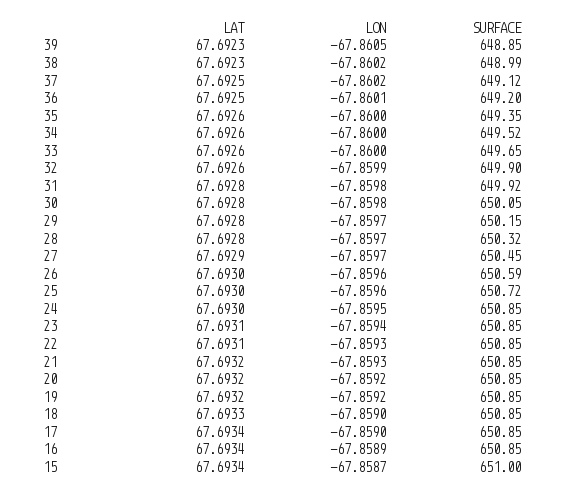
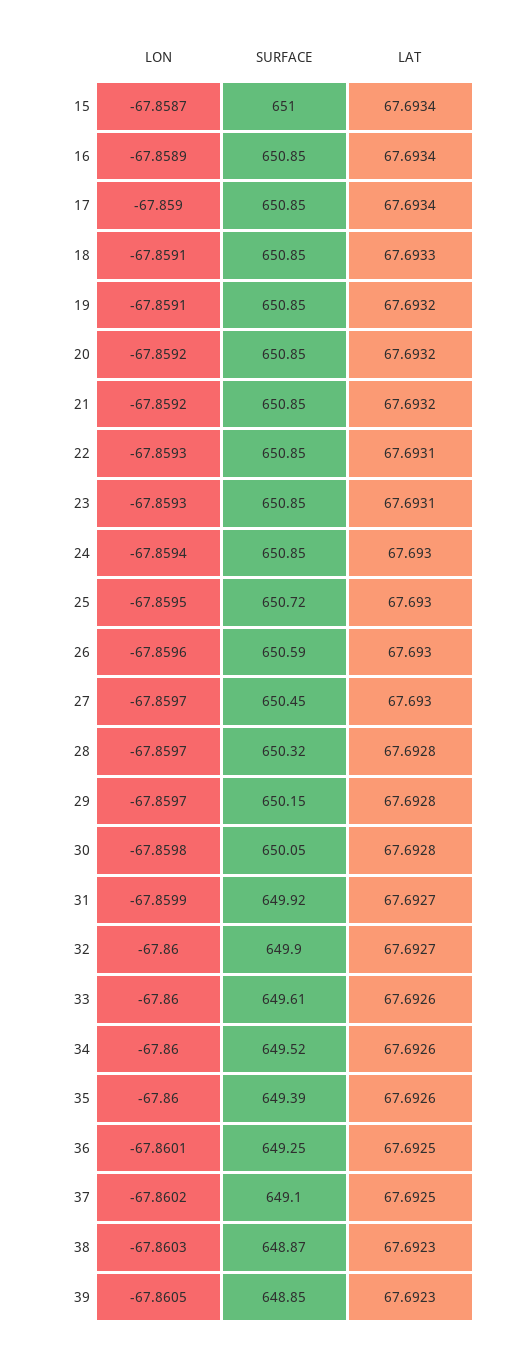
  {
    "LAT": {
      "39": 67.6923,
      "38": 67.6923,
      "37": 67.6925,
      "36": 67.6925,
      "35": 67.6926,
      "34": 67.6926,
      "33": 67.6926,
-     "32": 67.6926,
+     "32": 67.6927,
-     "31": 67.6928,
+     "31": 67.6927,
      "30": 67.6928,
      "29": 67.6928,
      "28": 67.6928,
-     "27": 67.6929,
+     "27": 67.693,
      "26": 67.693,
      "25": 67.693,
      "24": 67.693,
      "23": 67.6931,
      "22": 67.6931,
      "21": 67.6932,
      "20": 67.6932,
      "19": 67.6932,
      "18": 67.6933,
      "17": 67.6934,
      "16": 67.6934,
      "15": 67.6934
    },
    "LON": {
      "39": -67.8605,
-     "38": -67.8602,
+     "38": -67.8603,
      "37": -67.8602,
      "36": -67.8601,
      "35": -67.86,
      "34": -67.86,
      "33": -67.86,
-     "32": -67.8599,
+     "32": -67.86,
-     "31": -67.8598,
+     "31": -67.8599,
      "30": -67.8598,
      "29": -67.8597,
      "28": -67.8597,
      "27": -67.8597,
      "26": -67.8596,
-     "25": -67.8596,
+     "25": -67.8595,
-     "24": -67.8595,
+     "24": -67.8594,
-     "23": -67.8594,
+     "23": -67.8593,
      "22": -67.8593,
-     "21": -67.8593,
+     "21": -67.8592,
      "20": -67.8592,
-     "19": -67.8592,
+     "19": -67.8591,
-     "18": -67.859,
+     "18": -67.8591,
      "17": -67.859,
      "16": -67.8589,
      "15": -67.8587
    },
    "SURFACE": {
      "39": 648.85,
-     "38": 648.99,
+     "38": 648.87,
-     "37": 649.12,
+     "37": 649.1,
-     "36": 649.2,
+     "36": 649.25,
-     "35": 649.35,
+     "35": 649.39,
      "34": 649.52,
-     "33": 649.65,
+     "33": 649.61,
      "32": 649.9,
      "31": 649.92,
      "30": 650.05,
      "29": 650.15,
      "28": 650.32,
      "27": 650.45,
      "26": 650.59,
      "25": 650.72,
      "24": 650.85,
      "23": 650.85,
      "22": 650.85,
      "21": 650.85,
      "20": 650.85,
      "19": 650.85,
      "18": 650.85,
      "17": 650.85,
      "16": 650.85,
      "15": 651
    }
  }

